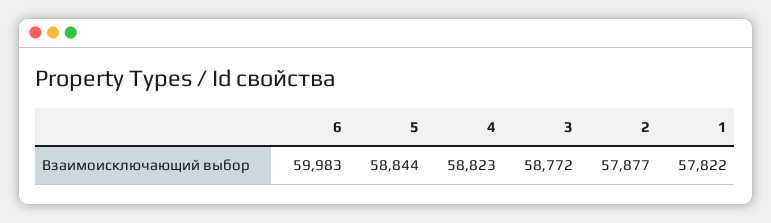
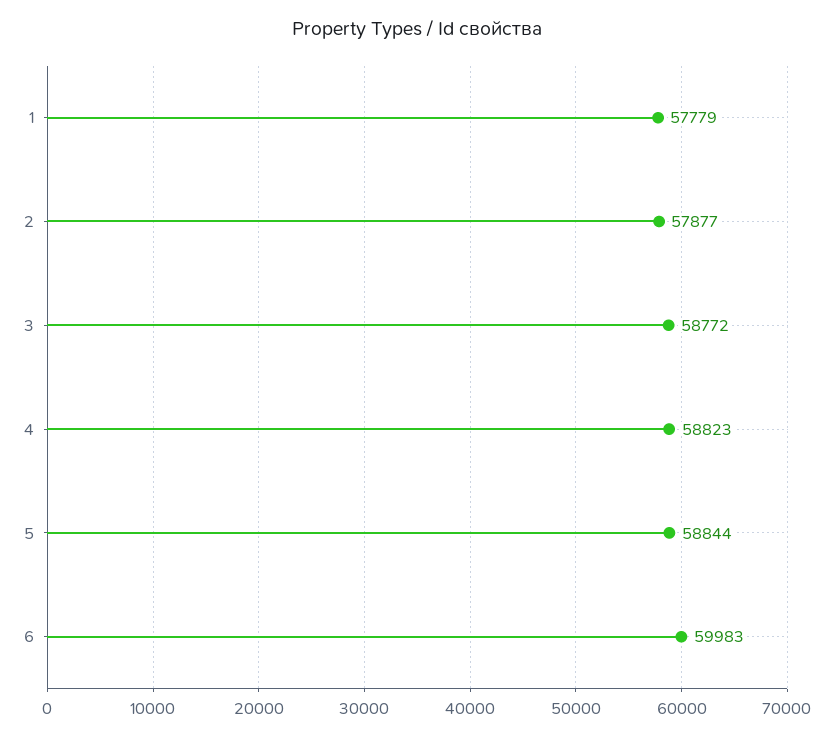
  {
    "6": 59983,
    "5": 58844,
    "4": 58823,
    "3": 58772,
    "2": 57877,
-   "1": 57822
+   "1": 57779
  }

